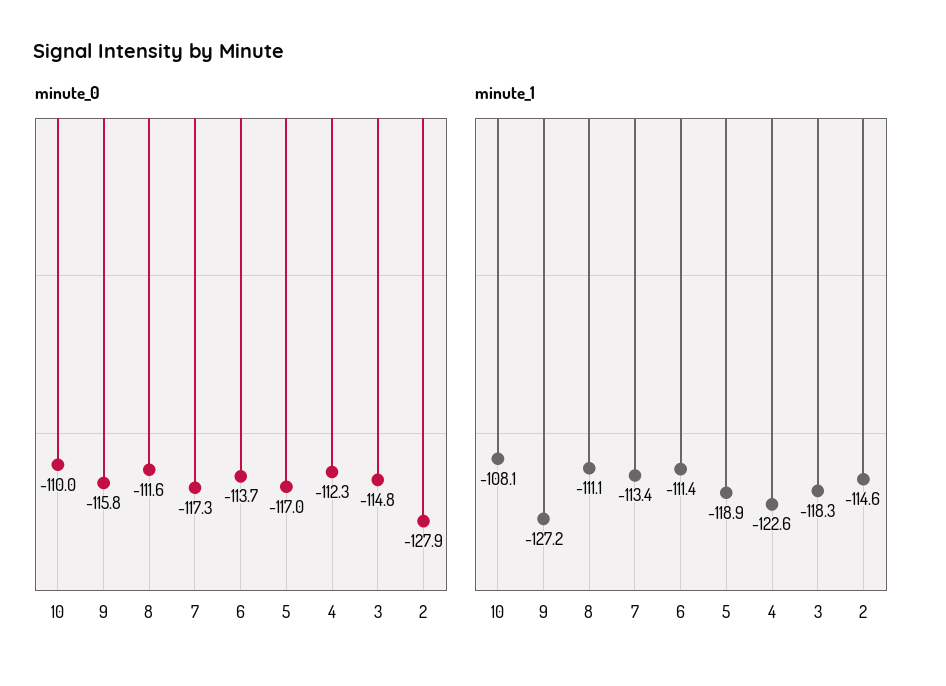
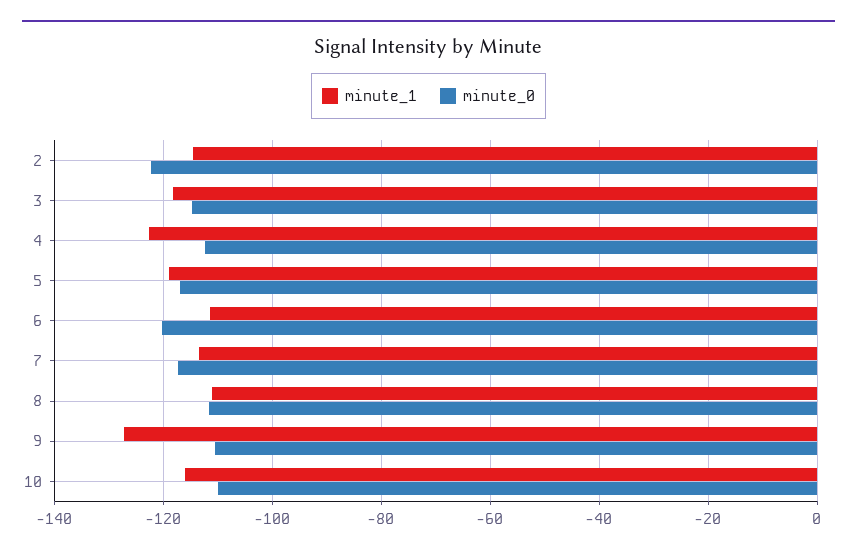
  {
    "minute_0": {
      "10": -110,
-     "9": -115.8,
+     "9": -110,
      "8": -111.6,
      "7": -117.3,
-     "6": -113.7,
+     "6": -120,
      "5": -117,
      "4": -112.3,
      "3": -114.8,
-     "2": -127.9
+     "2": -122
    },
    "minute_1": {
-     "10": -108.1,
+     "10": -116,
      "9": -127.2,
      "8": -111.1,
      "7": -113.4,
      "6": -111.4,
      "5": -118.9,
      "4": -122.6,
      "3": -118.3,
      "2": -114.6
    }
  }

